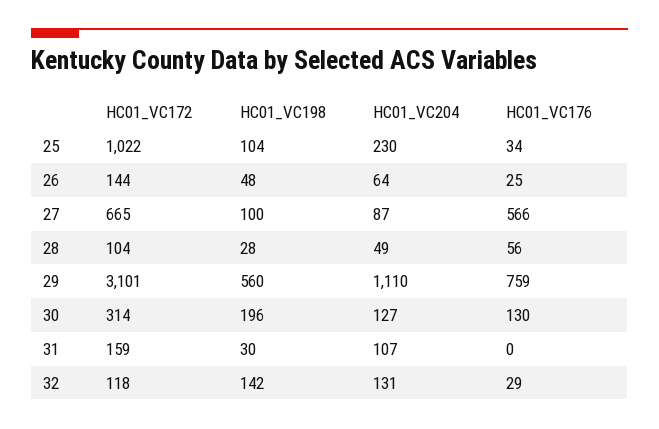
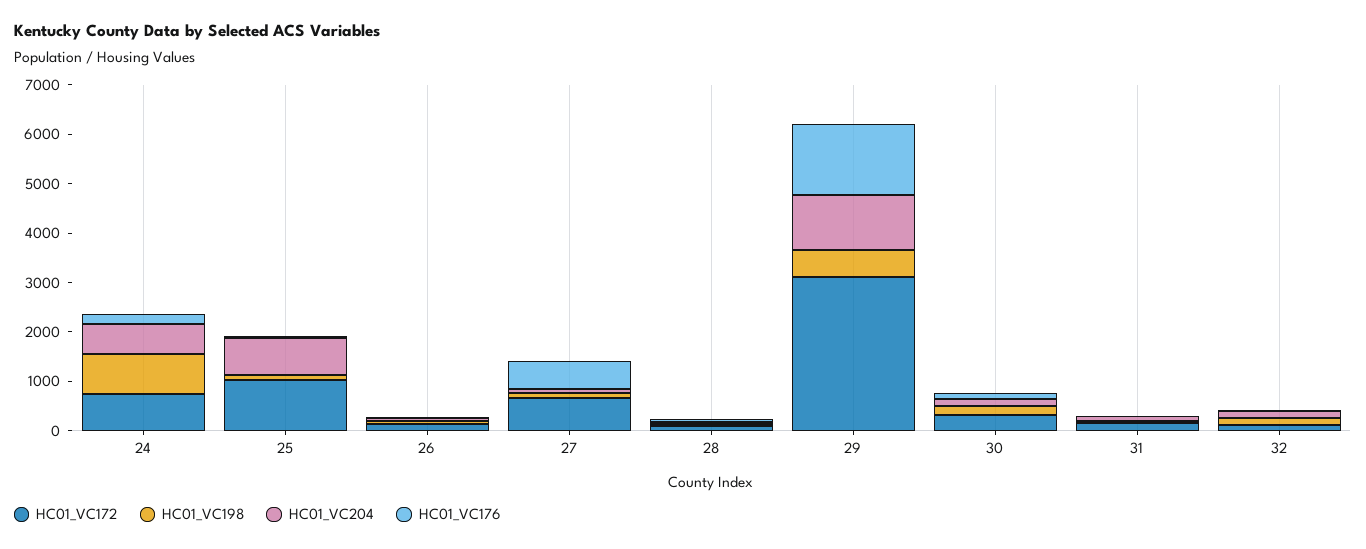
  {
    "HC01_VC172": {
      "25": 1022,
      "26": 144,
      "27": 665,
      "28": 104,
      "29": 3101,
      "30": 314,
      "31": 159,
-     "32": 118
+     "32": 118,
+     "24": 800
    },
    "HC01_VC198": {
      "25": 104,
      "26": 48,
      "27": 100,
      "28": 28,
      "29": 560,
      "30": 196,
      "31": 30,
-     "32": 142
+     "32": 142,
+     "24": 800
    },
    "HC01_VC204": {
-     "25": 230,
+     "25": 800,
      "26": 64,
      "27": 87,
      "28": 49,
      "29": 1110,
      "30": 127,
      "31": 107,
-     "32": 131
+     "32": 131,
+     "24": 600
    },
    "HC01_VC176": {
      "25": 34,
      "26": 25,
      "27": 566,
      "28": 56,
-     "29": 759,
+     "29": 1400,
      "30": 130,
      "31": 0,
-     "32": 29
+     "32": 29,
+     "24": 200
    }
  }

